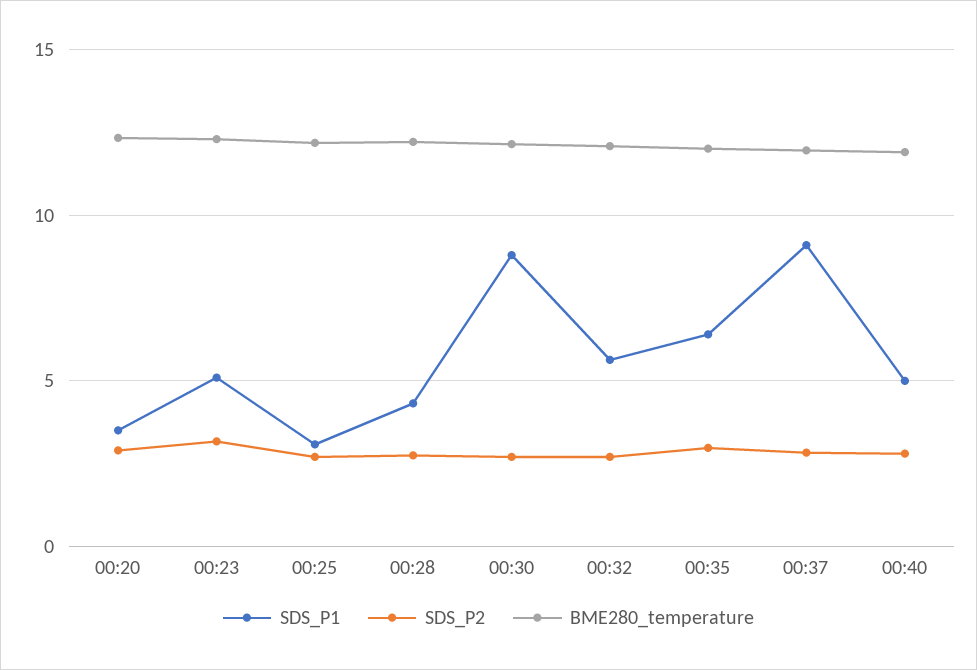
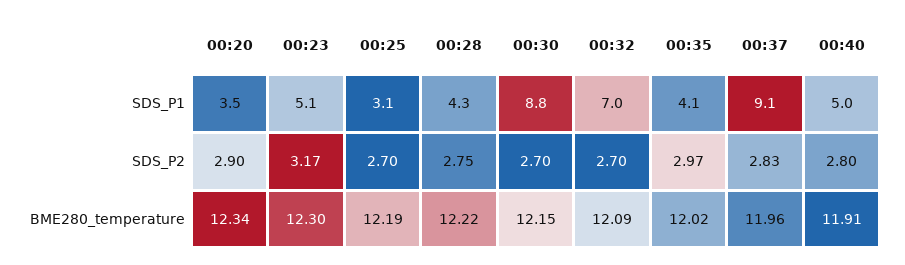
  {
    "SDS_P1": {
      "00:20": 3.5,
      "00:23": 5.1,
      "00:25": 3.1,
      "00:28": 4.3,
      "00:30": 8.8,
-     "00:32": 5.5,
+     "00:32": 7,
-     "00:35": 6.5,
+     "00:35": 4.1,
      "00:37": 9.1,
      "00:40": 5
    },
    "SDS_P2": {
      "00:20": 2.9,
      "00:23": 3.17,
      "00:25": 2.7,
      "00:28": 2.75,
      "00:30": 2.7,
      "00:32": 2.7,
      "00:35": 2.97,
      "00:37": 2.83,
      "00:40": 2.8
    },
    "BME280_temperature": {
      "00:20": 12.34,
      "00:23": 12.3,
      "00:25": 12.19,
      "00:28": 12.22,
      "00:30": 12.15,
      "00:32": 12.09,
      "00:35": 12.02,
      "00:37": 11.96,
      "00:40": 11.91
    }
  }

